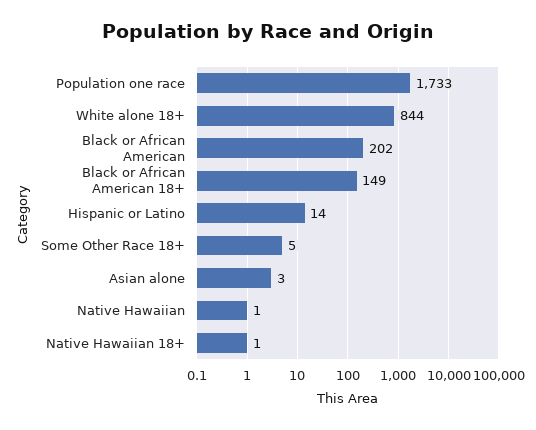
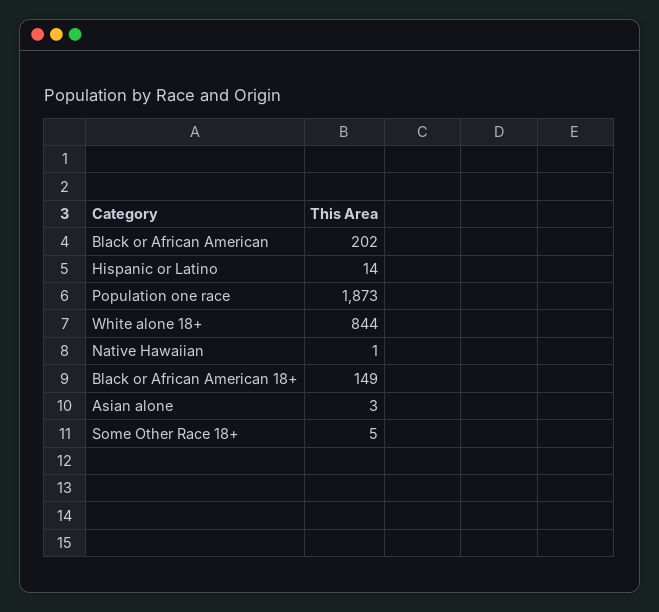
  {
-   "Population one race": 1733,
+   "Population one race": 1873,
    "White alone 18+": 844,
    "Black or African American": 202,
    "Black or African American 18+": 149,
    "Hispanic or Latino": 14,
    "Some Other Race 18+": 5,
    "Asian alone": 3,
-   "Native Hawaiian": 1,
+   "Native Hawaiian": 1
-   "Native Hawaiian 18+": 1
  }

